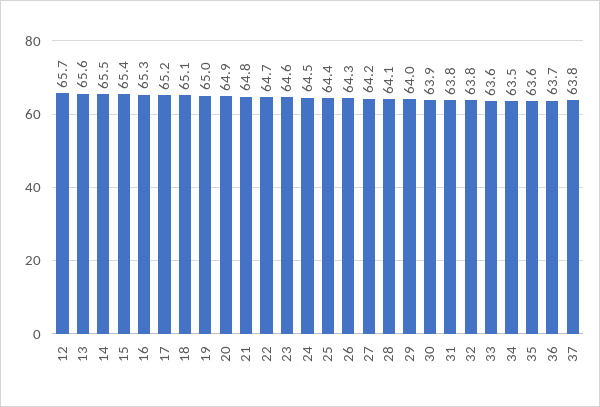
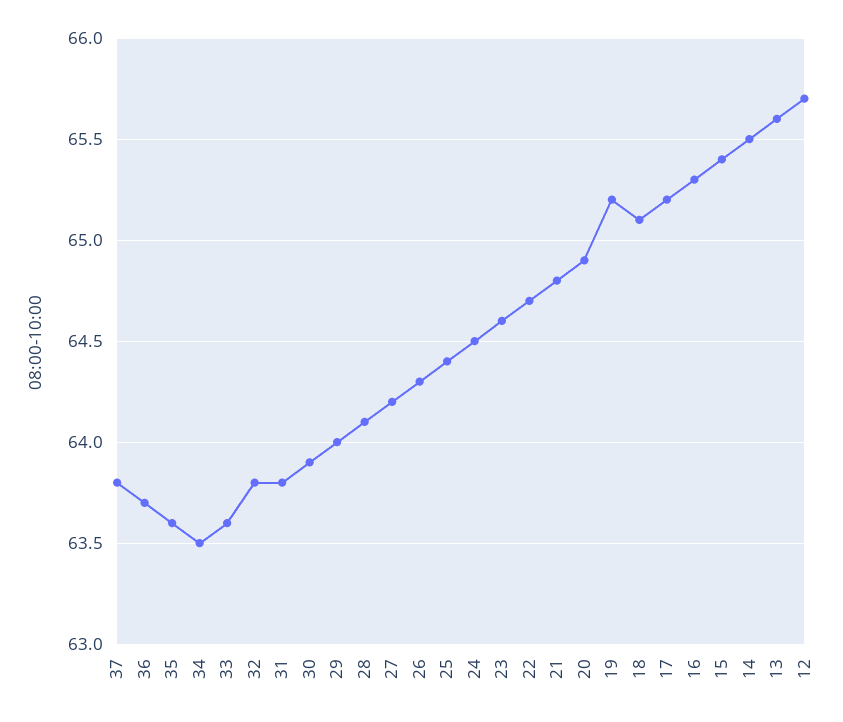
  {
    "12": 65.7,
    "13": 65.6,
    "14": 65.5,
    "15": 65.4,
    "16": 65.3,
    "17": 65.2,
    "18": 65.1,
-   "19": 65,
+   "19": 65.2,
    "20": 64.9,
    "21": 64.8,
    "22": 64.7,
    "23": 64.6,
    "24": 64.5,
    "25": 64.4,
    "26": 64.3,
    "27": 64.2,
    "28": 64.1,
    "29": 64,
    "30": 63.9,
    "31": 63.8,
    "32": 63.8,
    "33": 63.6,
    "34": 63.5,
    "35": 63.6,
    "36": 63.7,
    "37": 63.8
  }

